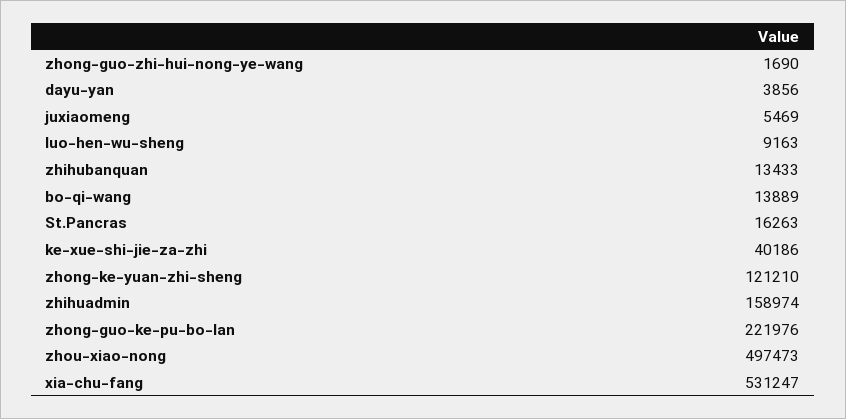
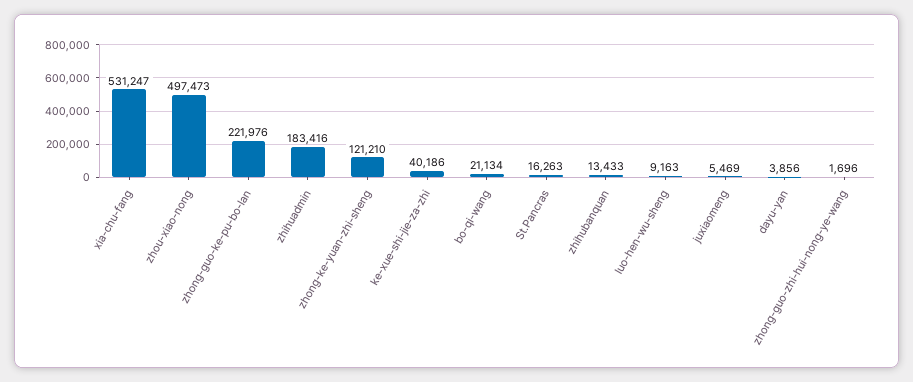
  {
-   "zhong-guo-zhi-hui-nong-ye-wang": 1690,
+   "zhong-guo-zhi-hui-nong-ye-wang": 1696,
    "dayu-yan": 3856,
    "juxiaomeng": 5469,
    "luo-hen-wu-sheng": 9163,
    "zhihubanquan": 13433,
-   "bo-qi-wang": 13889,
+   "bo-qi-wang": 21134,
    "St.Pancras": 16263,
    "ke-xue-shi-jie-za-zhi": 40186,
    "zhong-ke-yuan-zhi-sheng": 121210,
-   "zhihuadmin": 158974,
+   "zhihuadmin": 183416,
    "zhong-guo-ke-pu-bo-lan": 221976,
    "zhou-xiao-nong": 497473,
    "xia-chu-fang": 531247
  }

